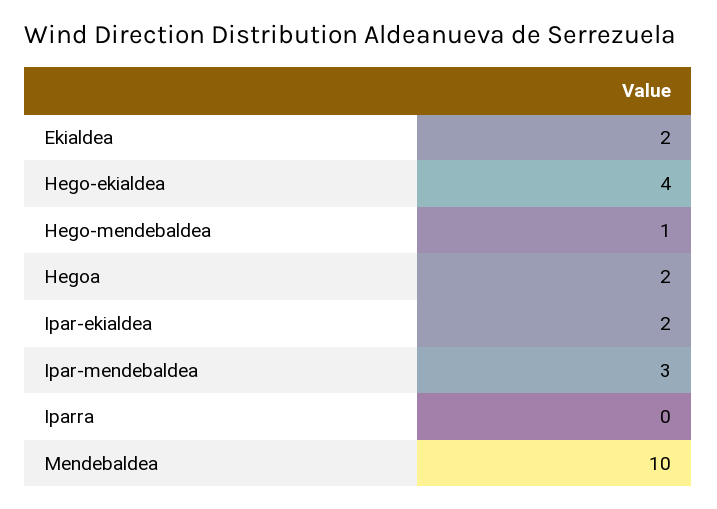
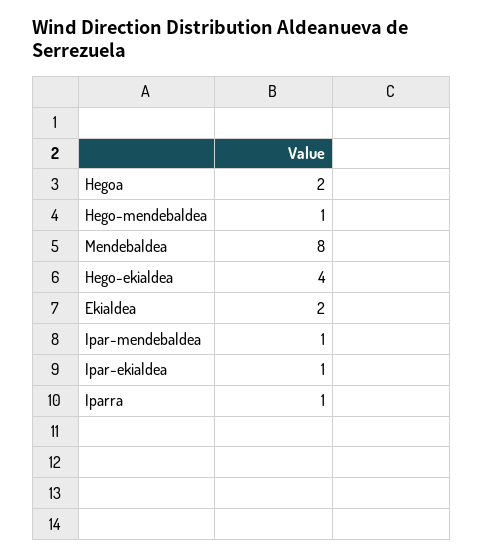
  {
    "Ekialdea": 2,
    "Hego-ekialdea": 4,
    "Hego-mendebaldea": 1,
    "Hegoa": 2,
-   "Ipar-ekialdea": 2,
+   "Ipar-ekialdea": 1,
-   "Ipar-mendebaldea": 3,
+   "Ipar-mendebaldea": 1,
-   "Iparra": 0,
+   "Iparra": 1,
-   "Mendebaldea": 10
+   "Mendebaldea": 8
  }

